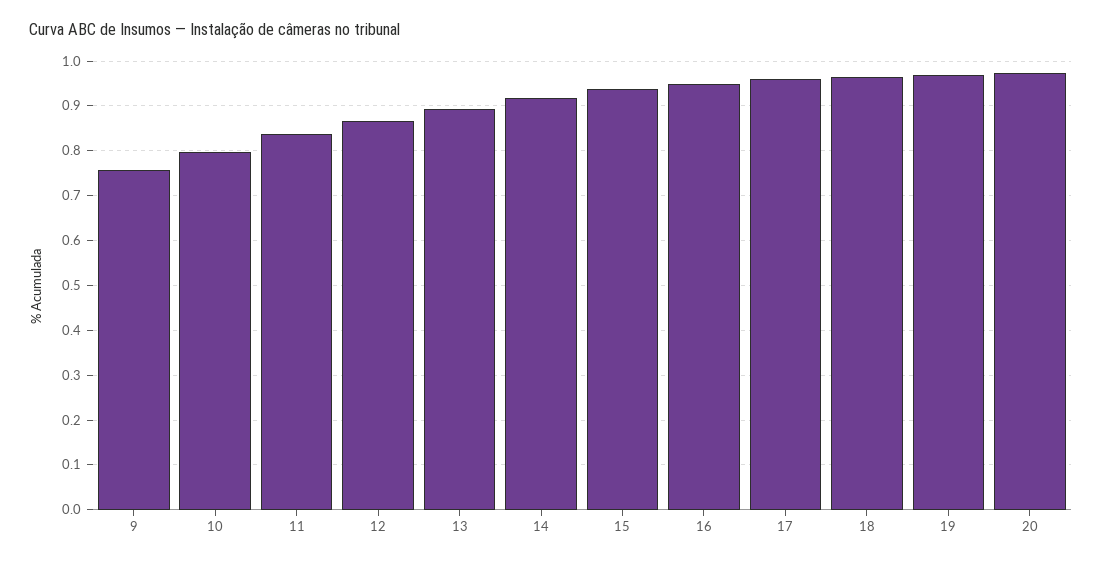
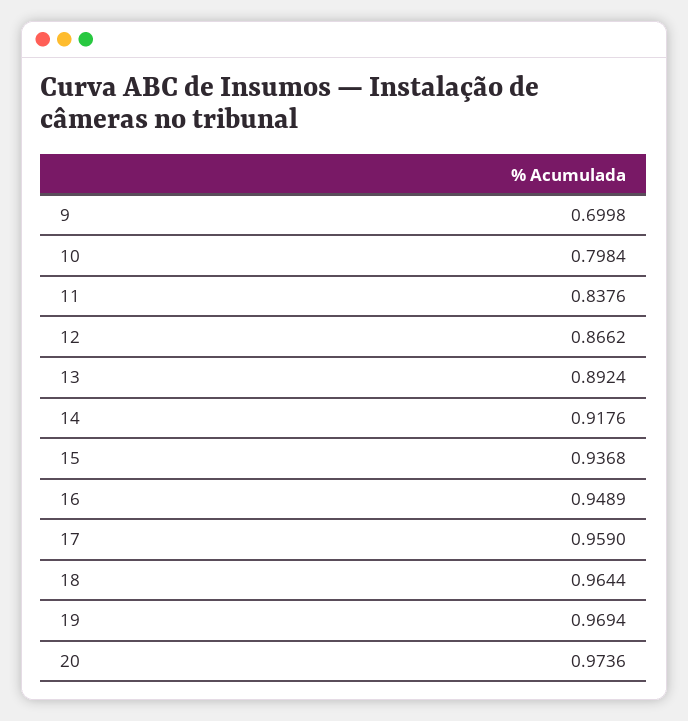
  {
-   "9": 0.76,
+   "9": 0.6998,
    "10": 0.7984,
    "11": 0.8376,
    "12": 0.8662,
    "13": 0.8924,
    "14": 0.9176,
    "15": 0.9368,
    "16": 0.9489,
    "17": 0.959,
    "18": 0.9644,
    "19": 0.9694,
    "20": 0.9736
  }

